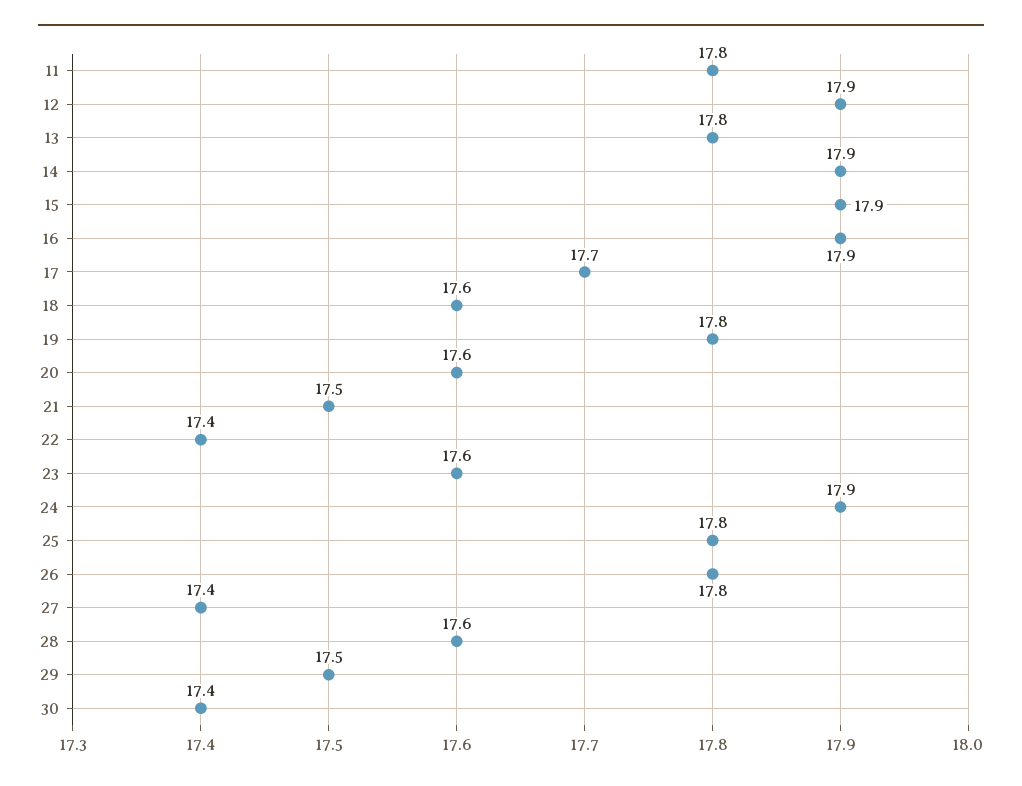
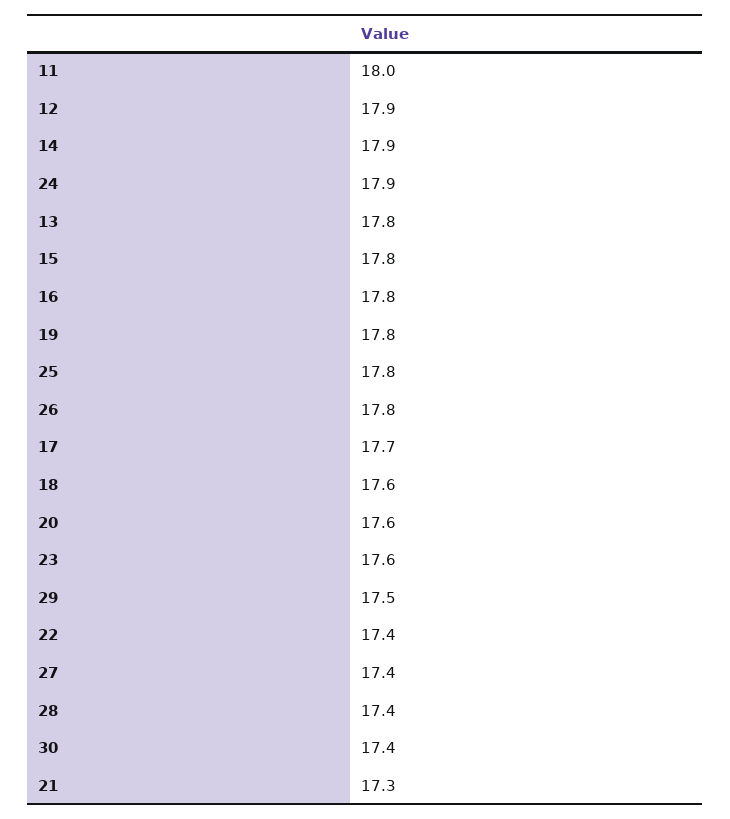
  {
-   "11": 17.8,
+   "11": 18,
    "12": 17.9,
    "13": 17.8,
    "14": 17.9,
-   "15": 17.9,
+   "15": 17.8,
-   "16": 17.9,
+   "16": 17.8,
    "17": 17.7,
    "18": 17.6,
    "19": 17.8,
    "20": 17.6,
-   "21": 17.5,
+   "21": 17.3,
    "22": 17.4,
    "23": 17.6,
    "24": 17.9,
    "25": 17.8,
    "26": 17.8,
    "27": 17.4,
-   "28": 17.6,
+   "28": 17.4,
    "29": 17.5,
    "30": 17.4
  }

